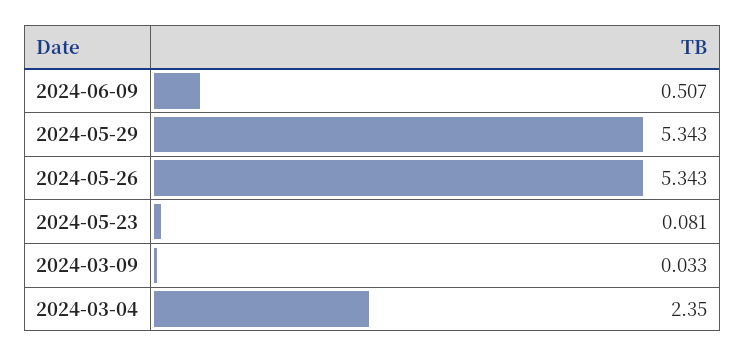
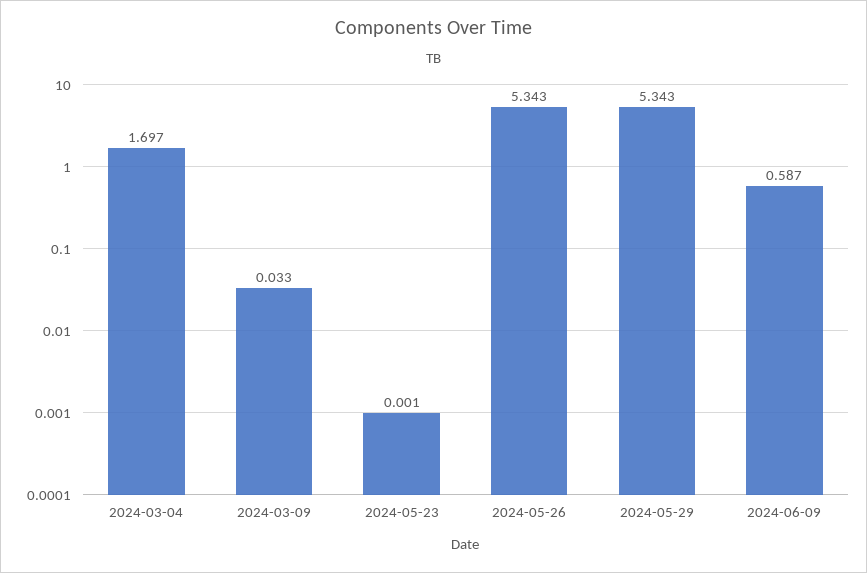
  {
-   "2024-06-09": 0.507,
+   "2024-06-09": 0.587,
    "2024-05-29": 5.343,
    "2024-05-26": 5.343,
-   "2024-05-23": 0.081,
+   "2024-05-23": 0.001,
    "2024-03-09": 0.033,
-   "2024-03-04": 2.35
+   "2024-03-04": 1.697
  }

